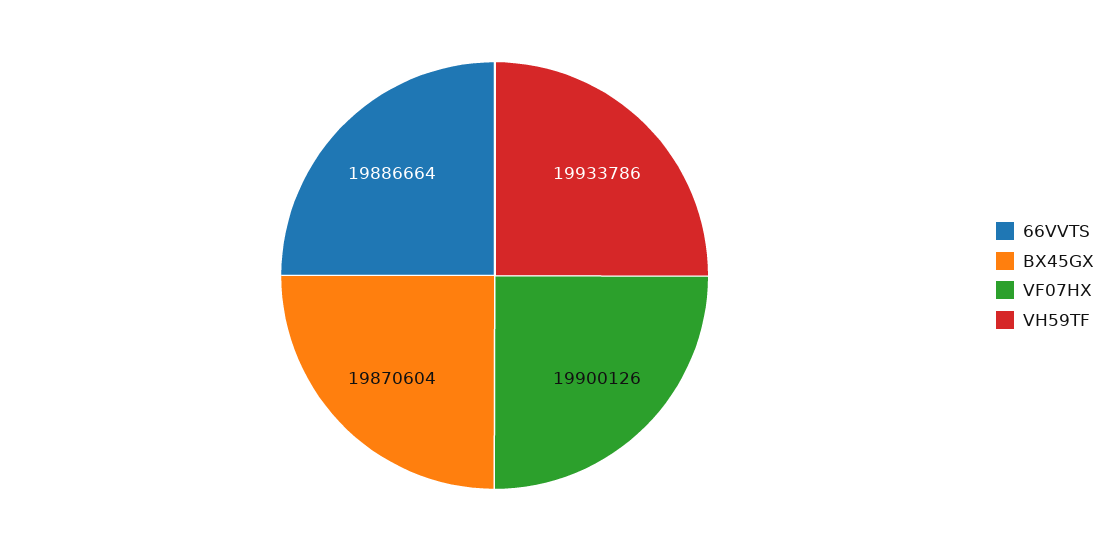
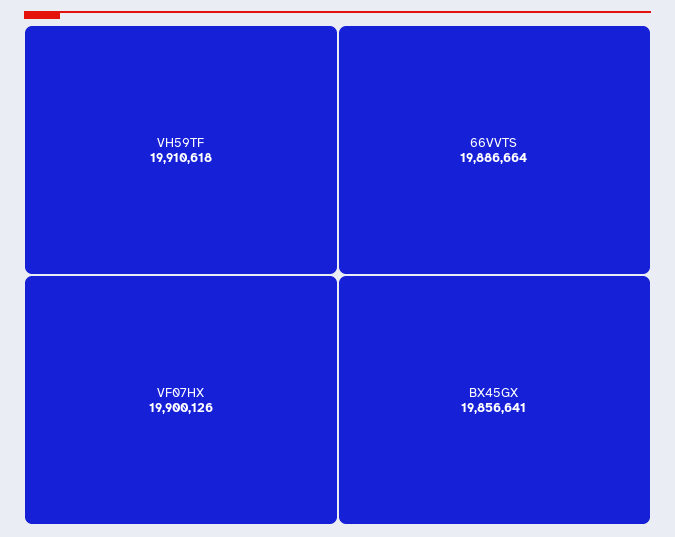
  {
    "66VVTS": 19886664,
-   "BX45GX": 19870604,
+   "BX45GX": 19856641,
    "VF07HX": 19900126,
-   "VH59TF": 19933786
+   "VH59TF": 19910618
  }

